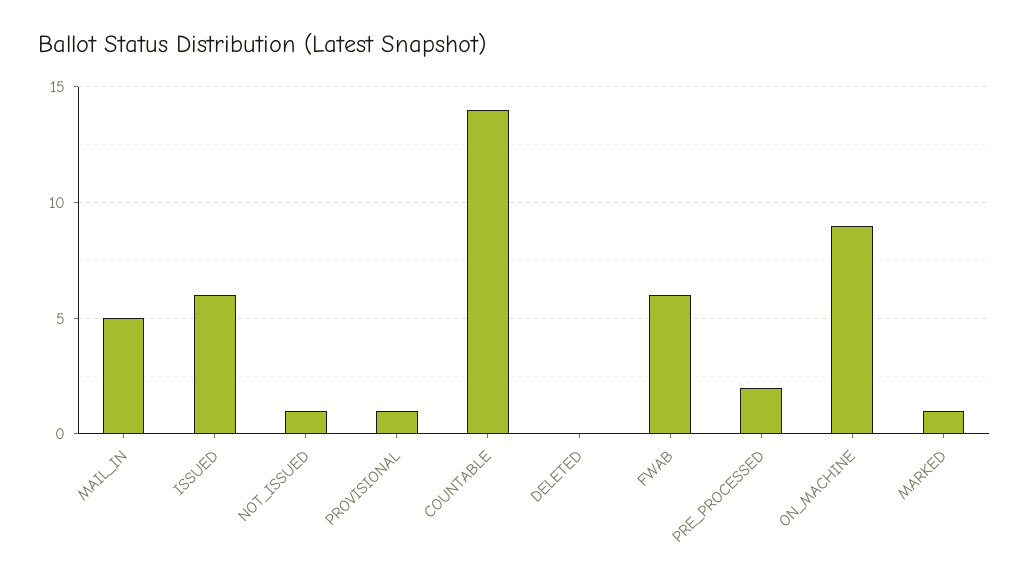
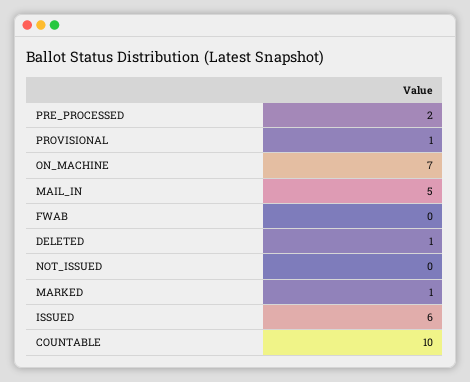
  {
    "MAIL_IN": 5,
    "ISSUED": 6,
-   "NOT_ISSUED": 1,
+   "NOT_ISSUED": 0,
    "PROVISIONAL": 1,
-   "COUNTABLE": 14,
+   "COUNTABLE": 10,
-   "DELETED": 0,
+   "DELETED": 1,
-   "FWAB": 6,
+   "FWAB": 0,
    "PRE_PROCESSED": 2,
-   "ON_MACHINE": 9,
+   "ON_MACHINE": 7,
    "MARKED": 1
  }

